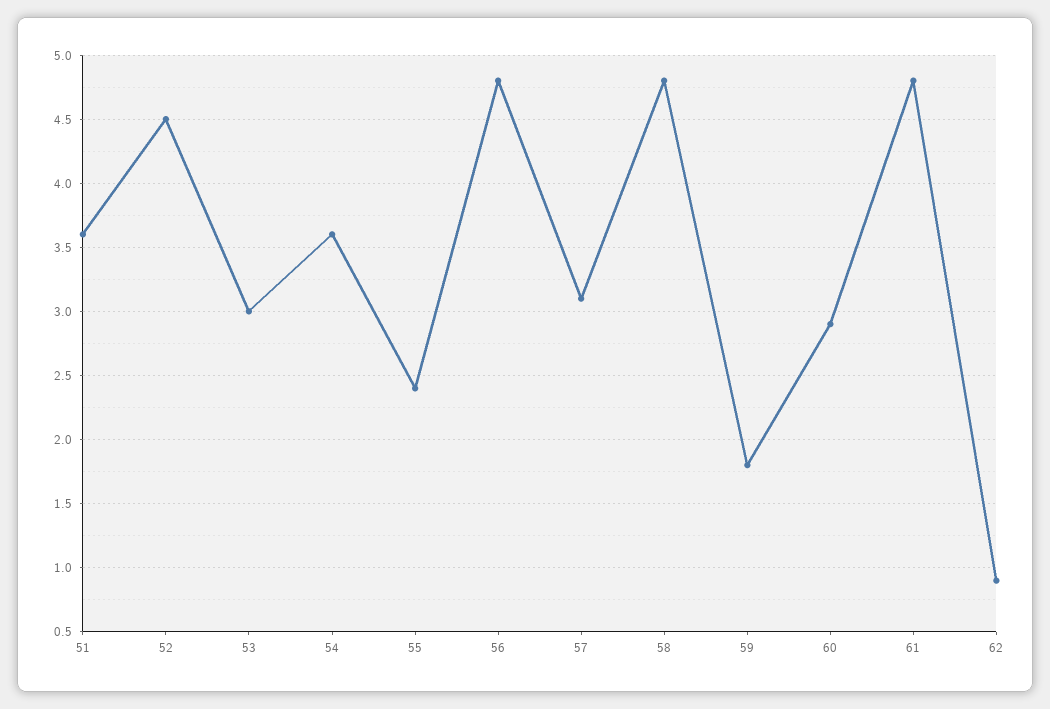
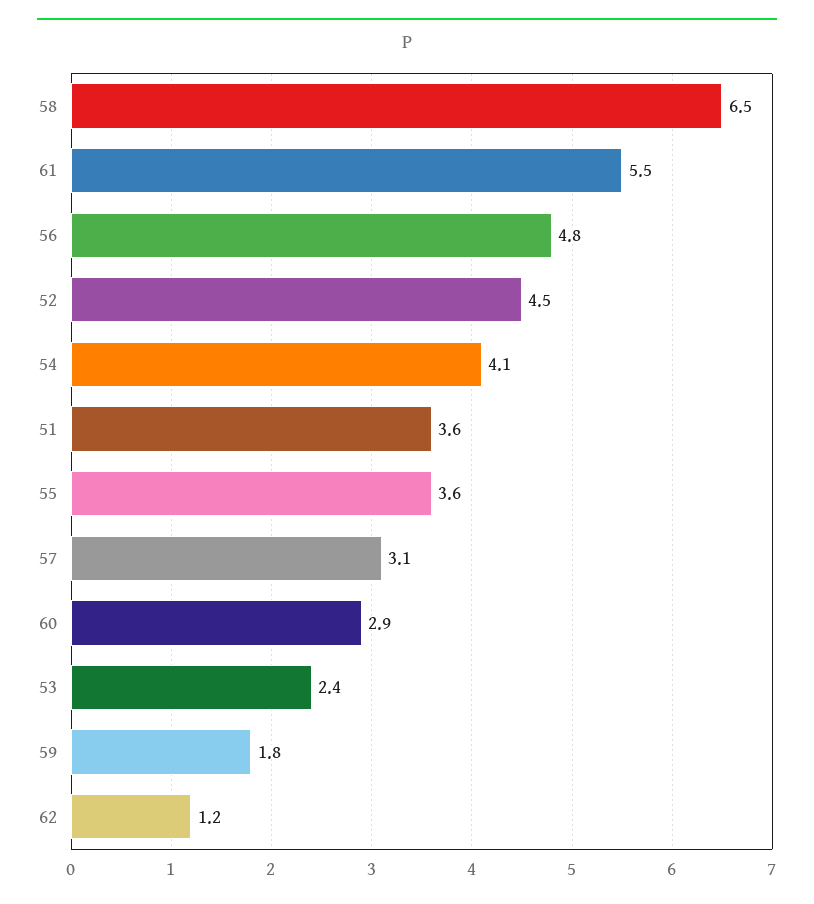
  {
    "51": 3.6,
    "52": 4.5,
-   "53": 3,
+   "53": 2.4,
-   "54": 3.6,
+   "54": 4.1,
-   "55": 2.4,
+   "55": 3.6,
    "56": 4.8,
    "57": 3.1,
-   "58": 4.8,
+   "58": 6.5,
    "59": 1.8,
    "60": 2.9,
-   "61": 4.8,
+   "61": 5.5,
-   "62": 0.9
+   "62": 1.2
  }

